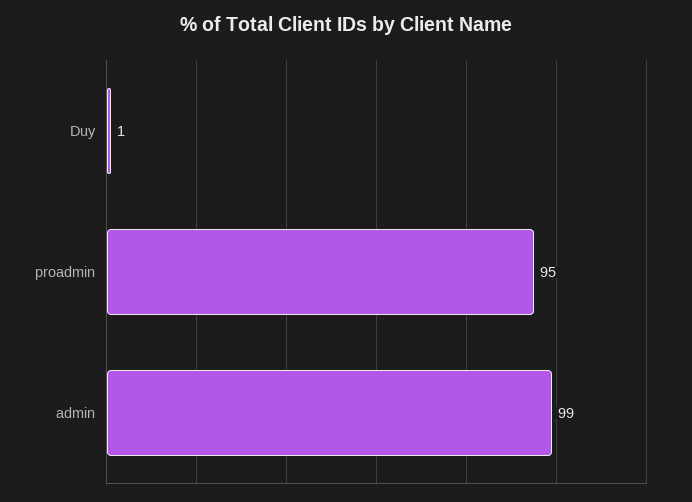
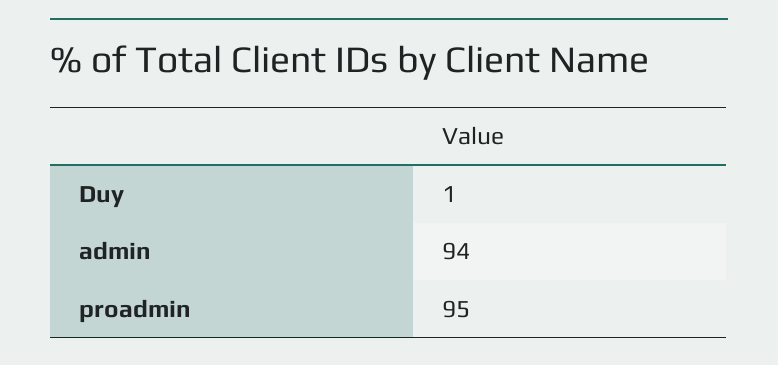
  {
    "Duy": 1,
    "proadmin": 95,
-   "admin": 99
+   "admin": 94
  }

